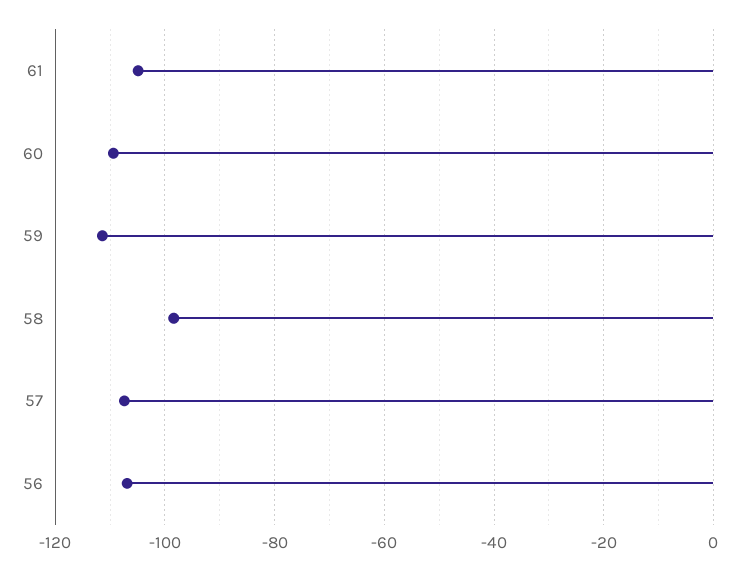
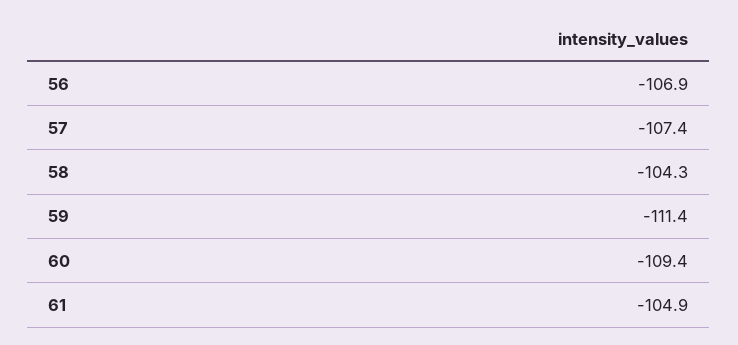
  {
    "61": -104.9,
    "60": -109.4,
    "59": -111.4,
-   "58": -98,
+   "58": -104.3,
    "57": -107.4,
    "56": -106.9
  }

